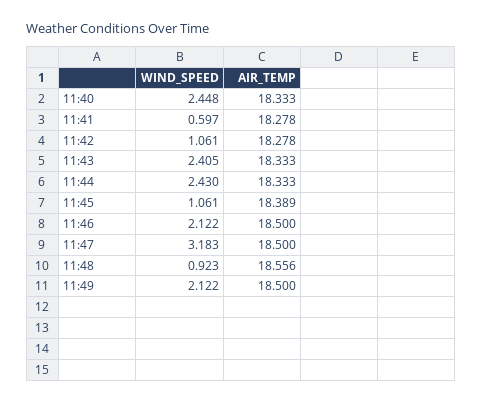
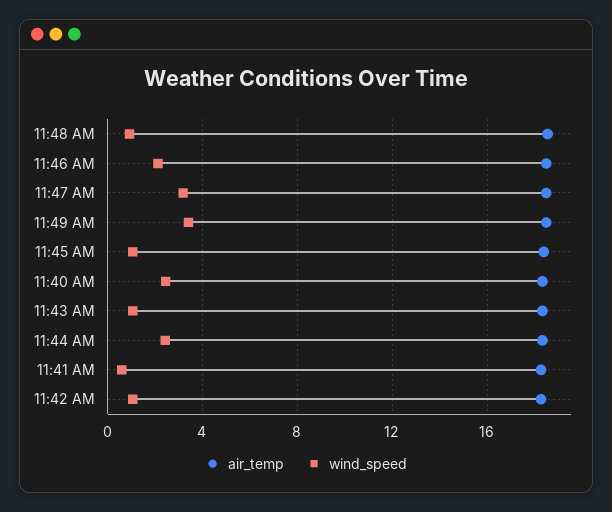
  {
    "WIND_SPEED": {
      "11:40": 2.448,
      "11:41": 0.597,
      "11:42": 1.061,
-     "11:43": 2.405,
+     "11:43": 1,
      "11:44": 2.43,
      "11:45": 1.061,
      "11:46": 2.122,
      "11:47": 3.183,
      "11:48": 0.923,
-     "11:49": 2.122
+     "11:49": 3.5
    },
    "AIR_TEMP": {
      "11:40": 18.333,
      "11:41": 18.278,
      "11:42": 18.278,
      "11:43": 18.333,
      "11:44": 18.333,
      "11:45": 18.389,
      "11:46": 18.5,
      "11:47": 18.5,
      "11:48": 18.556,
      "11:49": 18.5
    }
  }

